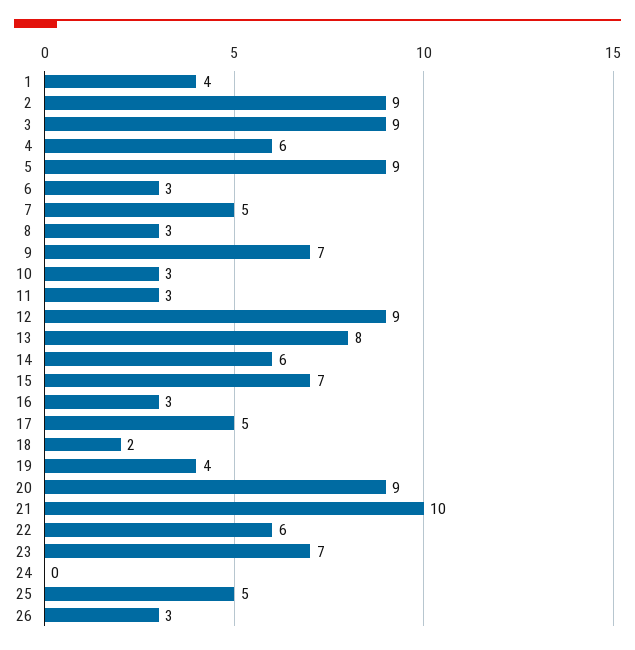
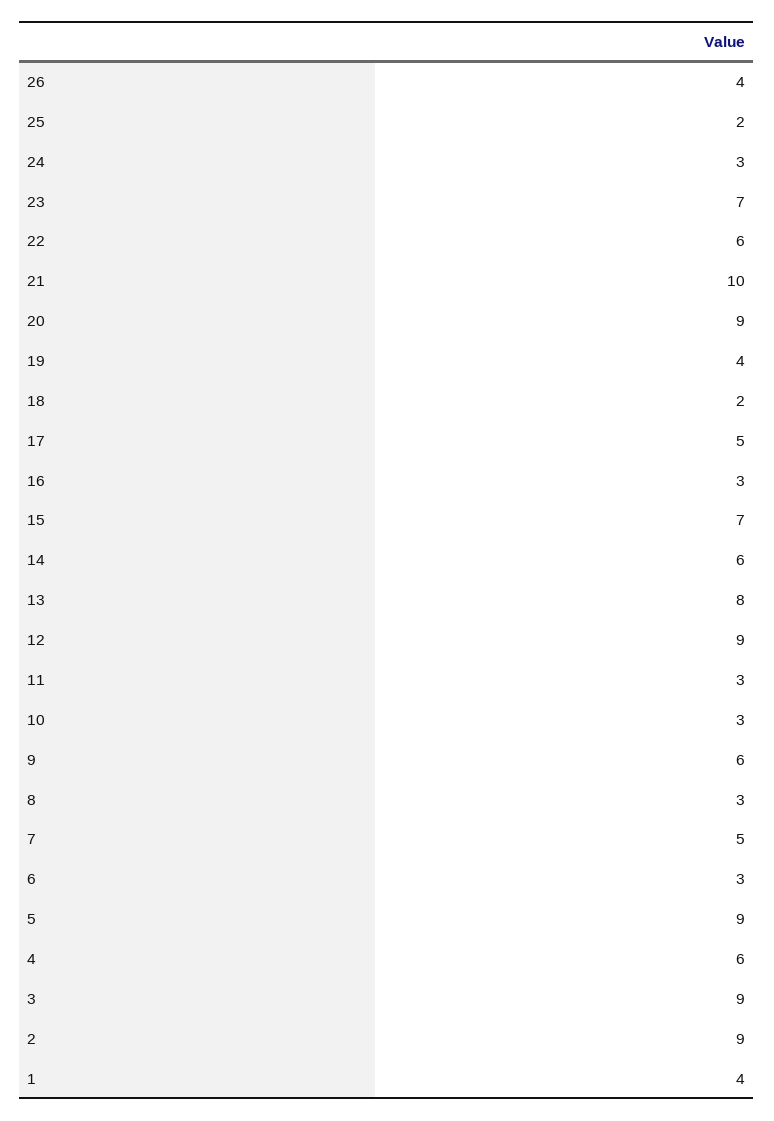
  {
    "1": 4,
    "2": 9,
    "3": 9,
    "4": 6,
    "5": 9,
    "6": 3,
    "7": 5,
    "8": 3,
-   "9": 7,
+   "9": 6,
    "10": 3,
    "11": 3,
    "12": 9,
    "13": 8,
    "14": 6,
    "15": 7,
    "16": 3,
    "17": 5,
    "18": 2,
    "19": 4,
    "20": 9,
    "21": 10,
    "22": 6,
    "23": 7,
-   "24": 0,
+   "24": 3,
-   "25": 5,
+   "25": 2,
-   "26": 3
+   "26": 4
  }

